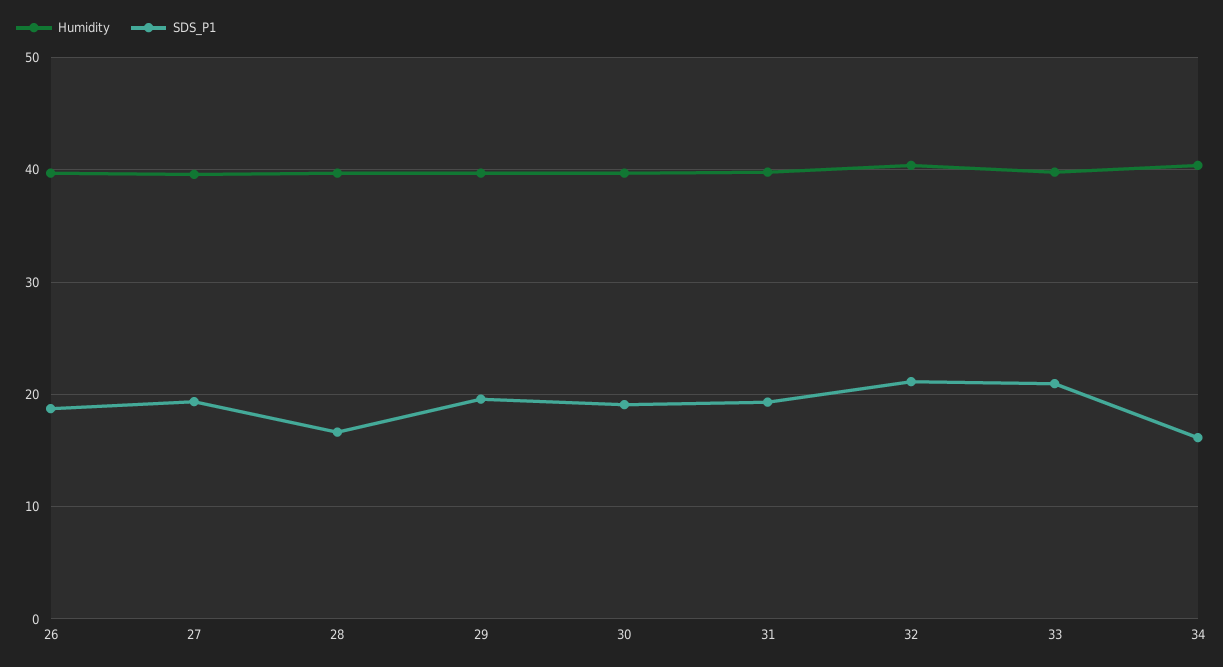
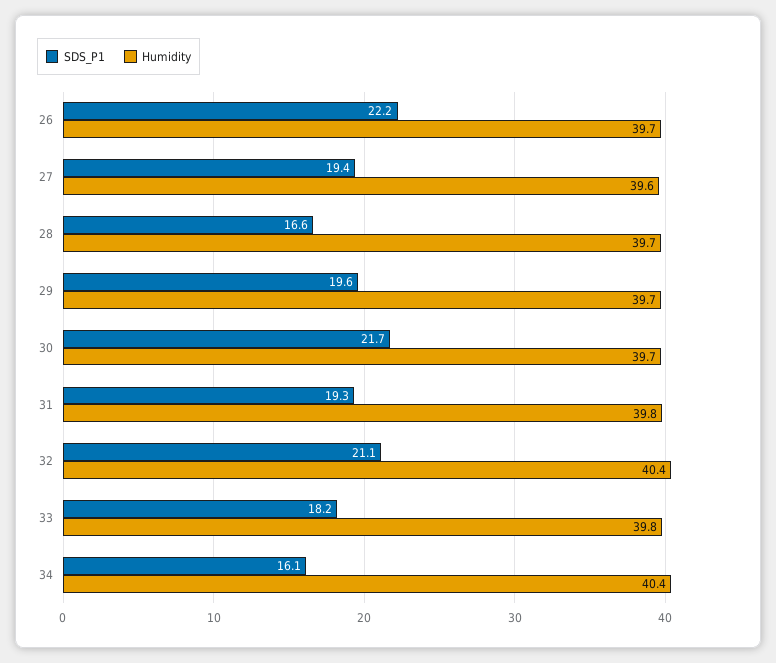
  {
    "Humidity": {
      "26": 39.7,
      "27": 39.6,
      "28": 39.7,
      "29": 39.7,
      "30": 39.7,
      "31": 39.8,
      "32": 40.4,
      "33": 39.8,
      "34": 40.4
    },
    "SDS_P1": {
-     "26": 19,
+     "26": 22.2,
      "27": 19.4,
      "28": 16.6,
      "29": 19.6,
-     "30": 19,
+     "30": 21.7,
      "31": 19.3,
      "32": 21.1,
-     "33": 21,
+     "33": 18.2,
      "34": 16.1
    }
  }

